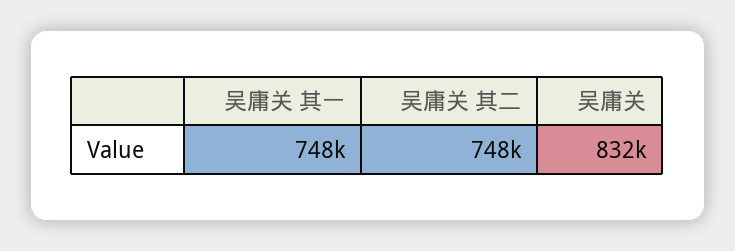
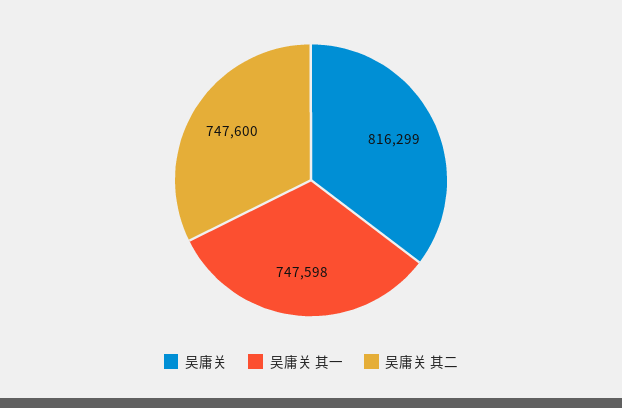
  {
    "吴庸关 其一": 747598,
    "吴庸关 其二": 747600,
-   "吴庸关": 832000
+   "吴庸关": 816299
  }

